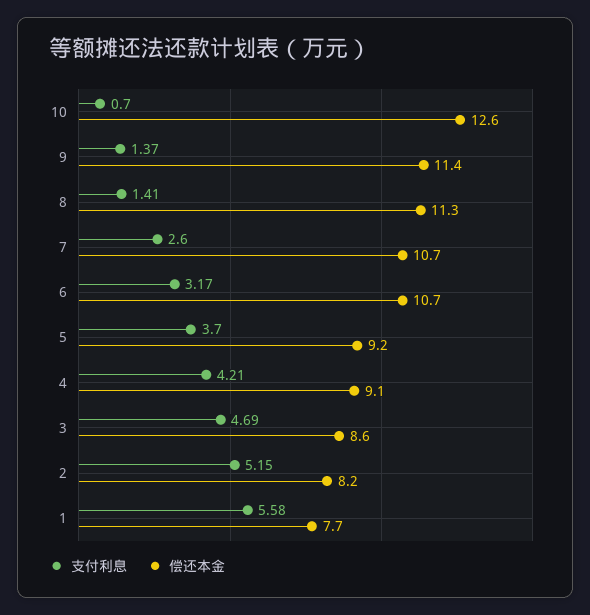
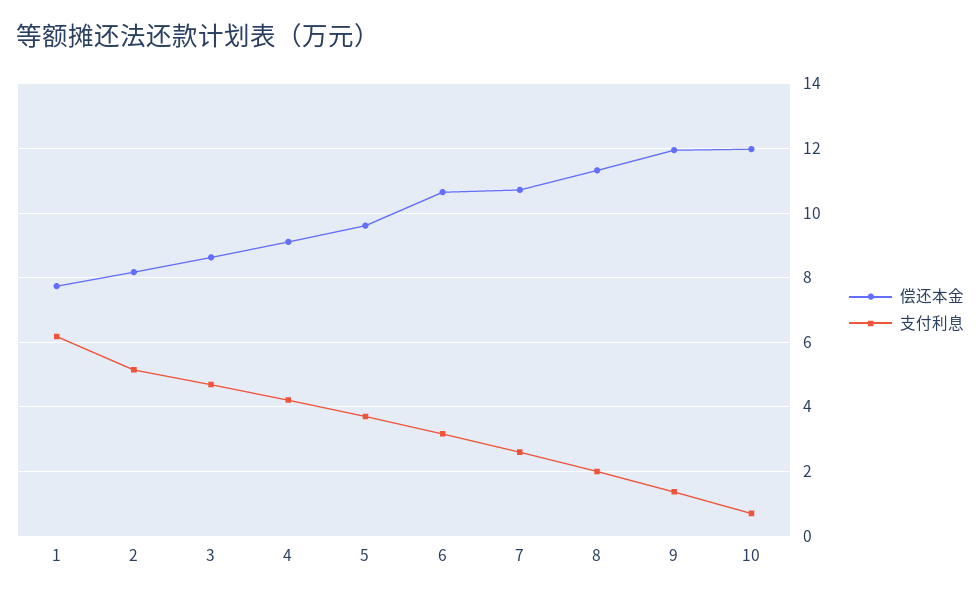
  {
    "支付利息": {
      "10": 0.7,
      "9": 1.37,
-     "8": 1.41,
+     "8": 2,
      "7": 2.6,
      "6": 3.17,
      "5": 3.7,
      "4": 4.21,
      "3": 4.69,
      "2": 5.15,
-     "1": 5.58
+     "1": 6.2
    },
    "偿还本金": {
-     "10": 12.6,
+     "10": 12,
-     "9": 11.4,
+     "9": 12,
      "8": 11.3,
      "7": 10.7,
      "6": 10.7,
-     "5": 9.2,
+     "5": 9.6,
      "4": 9.1,
      "3": 8.6,
      "2": 8.2,
      "1": 7.7
    }
  }

